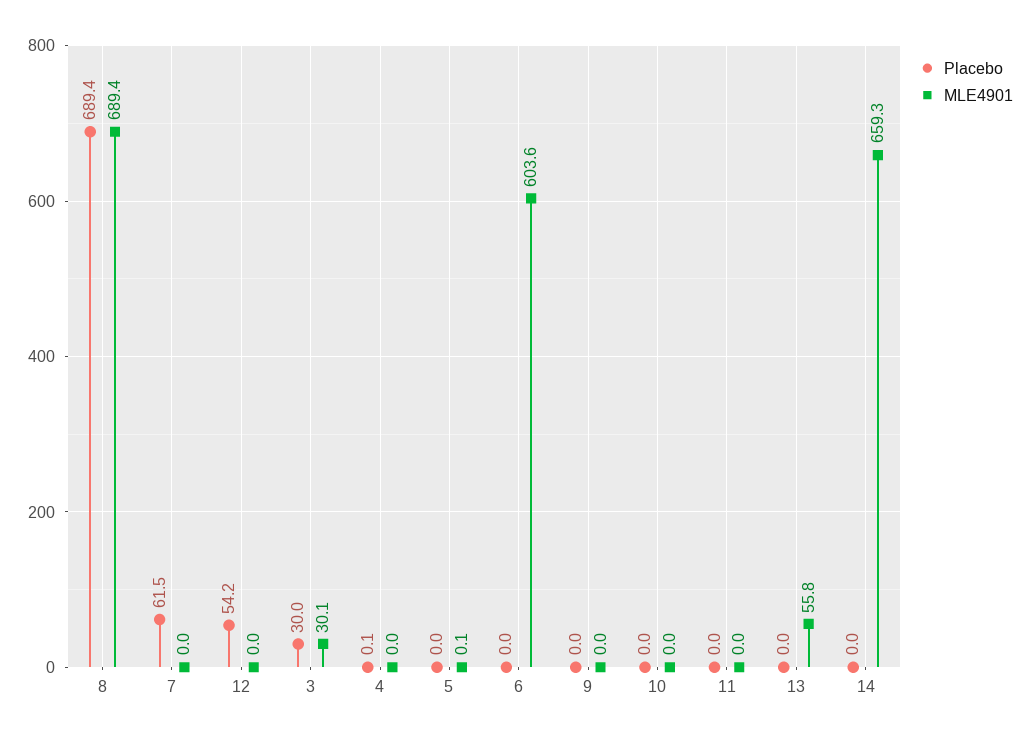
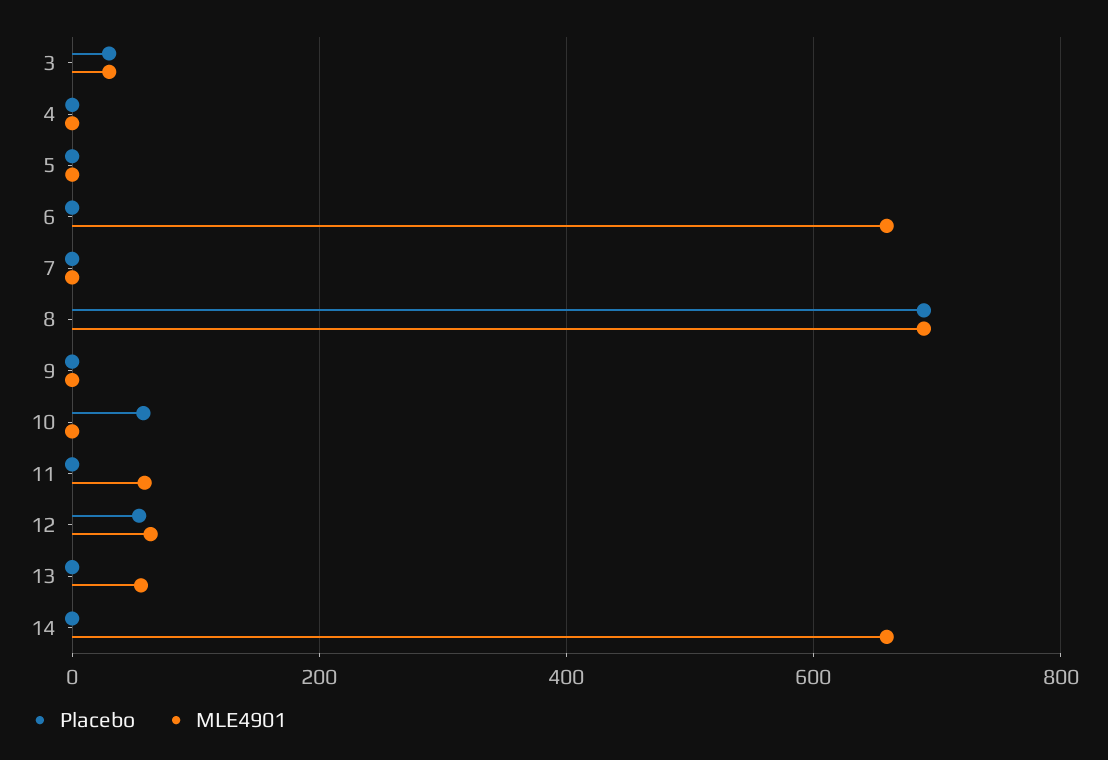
  {
    "Placebo": {
      "8": 689.4,
-     "7": 61.5,
+     "7": 0,
      "12": 54.2,
      "3": 30,
      "4": 0.1,
      "5": 0,
      "6": 0,
      "9": 0,
-     "10": 0,
+     "10": 60,
      "11": 0,
      "13": 0,
      "14": 0
    },
    "MLE4901": {
      "8": 689.4,
      "7": 0,
-     "12": 0,
+     "12": 60,
      "3": 30.1,
      "4": 0,
      "5": 0.1,
-     "6": 603.6,
+     "6": 660,
      "9": 0,
      "10": 0,
-     "11": 0,
+     "11": 60,
      "13": 55.8,
      "14": 659.3
    }
  }

